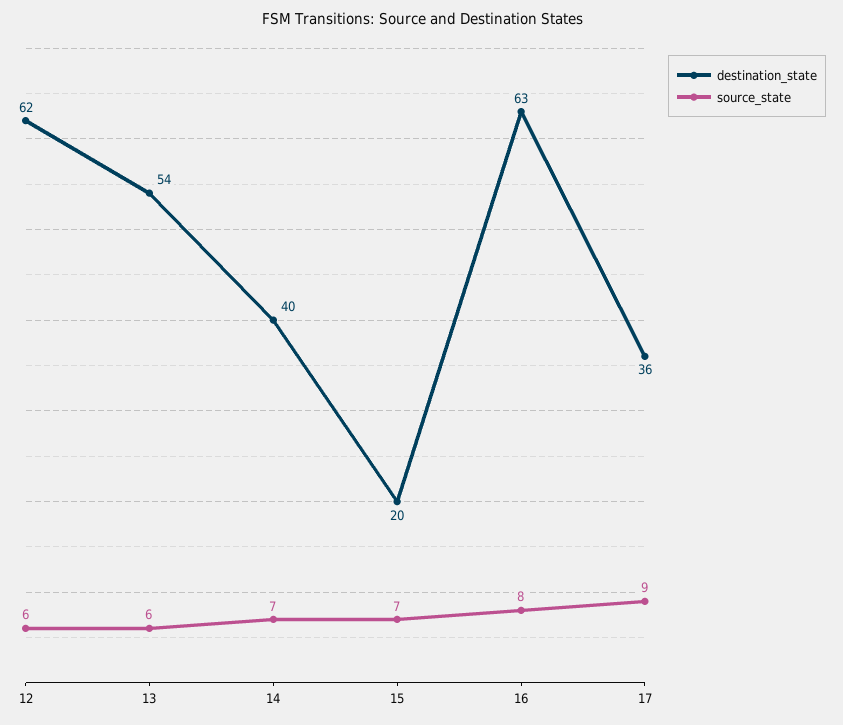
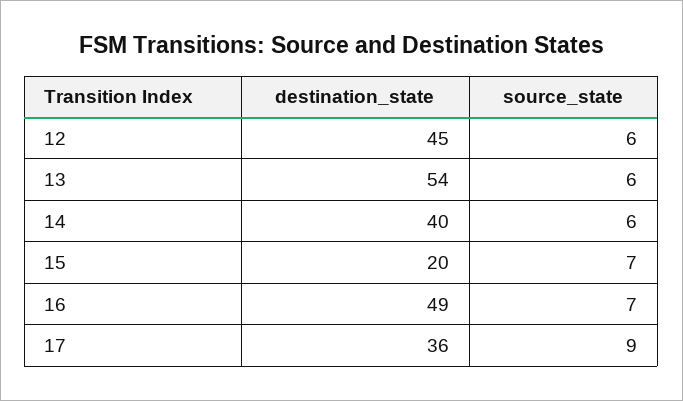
  {
    "destination_state": {
-     "12": 62,
+     "12": 45,
      "13": 54,
      "14": 40,
      "15": 20,
-     "16": 63,
+     "16": 49,
      "17": 36
    },
    "source_state": {
      "12": 6,
      "13": 6,
-     "14": 7,
+     "14": 6,
      "15": 7,
-     "16": 8,
+     "16": 7,
      "17": 9
    }
  }

